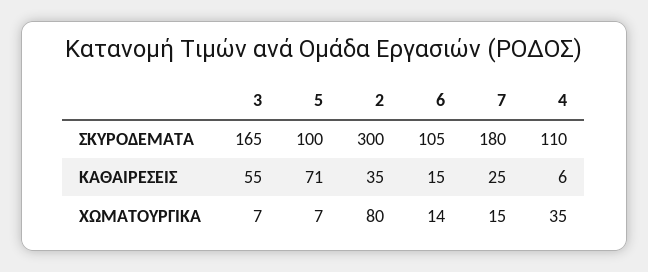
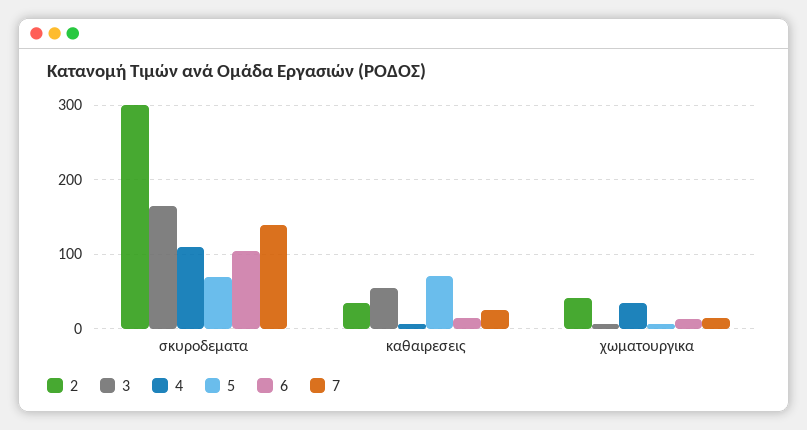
  {
    "3": {
      "ΣΚΥΡΟΔΕΜΑΤΑ": 165,
      "ΚΑΘΑΙΡΕΣΕΙΣ": 55,
      "ΧΩΜΑΤΟΥΡΓΙΚΑ": 7
    },
    "5": {
-     "ΣΚΥΡΟΔΕΜΑΤΑ": 100,
+     "ΣΚΥΡΟΔΕΜΑΤΑ": 70,
      "ΚΑΘΑΙΡΕΣΕΙΣ": 71,
      "ΧΩΜΑΤΟΥΡΓΙΚΑ": 7
    },
    "2": {
      "ΣΚΥΡΟΔΕΜΑΤΑ": 300,
      "ΚΑΘΑΙΡΕΣΕΙΣ": 35,
-     "ΧΩΜΑΤΟΥΡΓΙΚΑ": 80
+     "ΧΩΜΑΤΟΥΡΓΙΚΑ": 40
    },
    "6": {
      "ΣΚΥΡΟΔΕΜΑΤΑ": 105,
      "ΚΑΘΑΙΡΕΣΕΙΣ": 15,
      "ΧΩΜΑΤΟΥΡΓΙΚΑ": 14
    },
    "7": {
-     "ΣΚΥΡΟΔΕΜΑΤΑ": 180,
+     "ΣΚΥΡΟΔΕΜΑΤΑ": 140,
      "ΚΑΘΑΙΡΕΣΕΙΣ": 25,
      "ΧΩΜΑΤΟΥΡΓΙΚΑ": 15
    },
    "4": {
      "ΣΚΥΡΟΔΕΜΑΤΑ": 110,
      "ΚΑΘΑΙΡΕΣΕΙΣ": 6,
      "ΧΩΜΑΤΟΥΡΓΙΚΑ": 35
    }
  }

